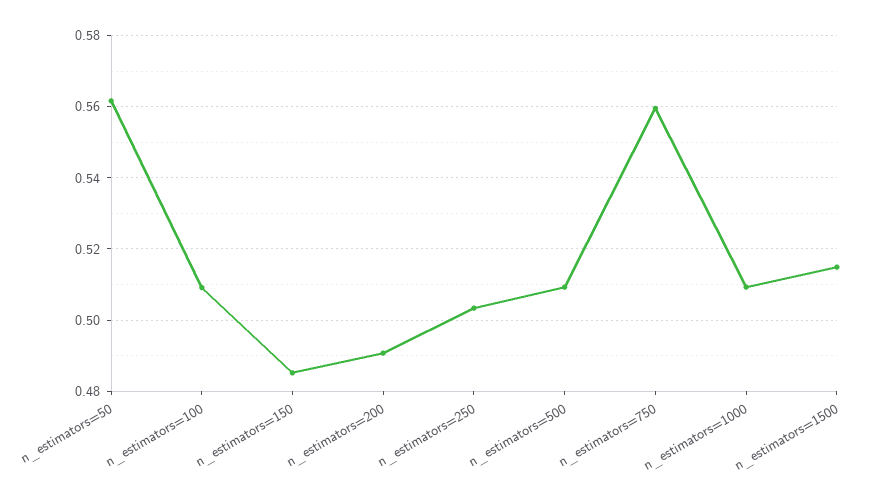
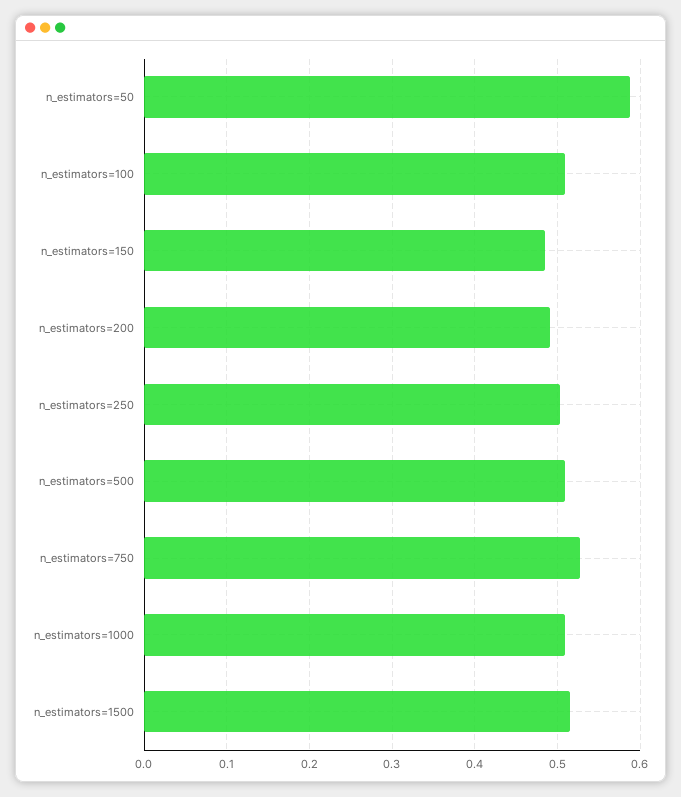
  {
-   "n_estimators=50": 0.562,
+   "n_estimators=50": 0.59,
    "n_estimators=100": 0.51,
    "n_estimators=150": 0.486,
    "n_estimators=200": 0.49,
    "n_estimators=250": 0.504,
    "n_estimators=500": 0.51,
-   "n_estimators=750": 0.56,
+   "n_estimators=750": 0.53,
    "n_estimators=1000": 0.51,
    "n_estimators=1500": 0.514
  }

